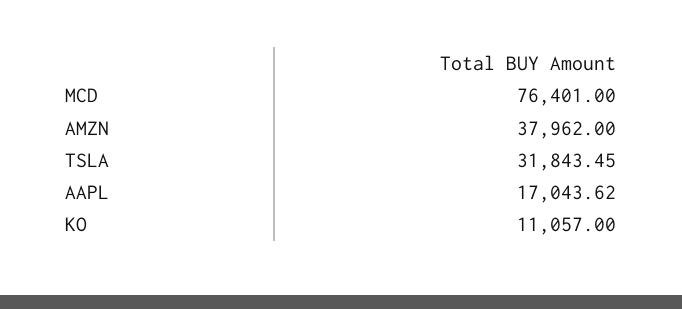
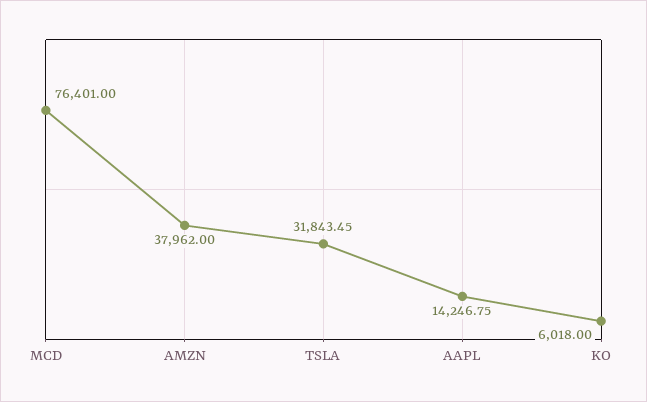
  {
    "MCD": 76401,
    "AMZN": 37962,
    "TSLA": 31843.45,
-   "AAPL": 17043.62,
+   "AAPL": 14246.75,
-   "KO": 11057
+   "KO": 6018
  }

